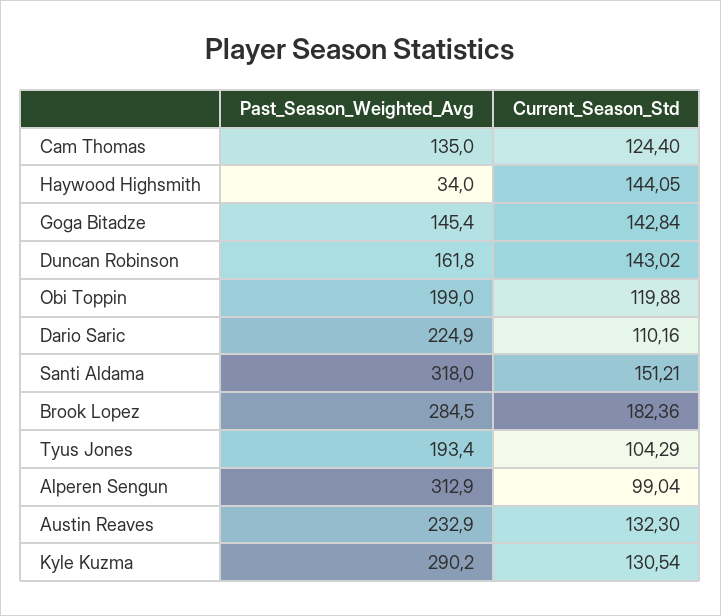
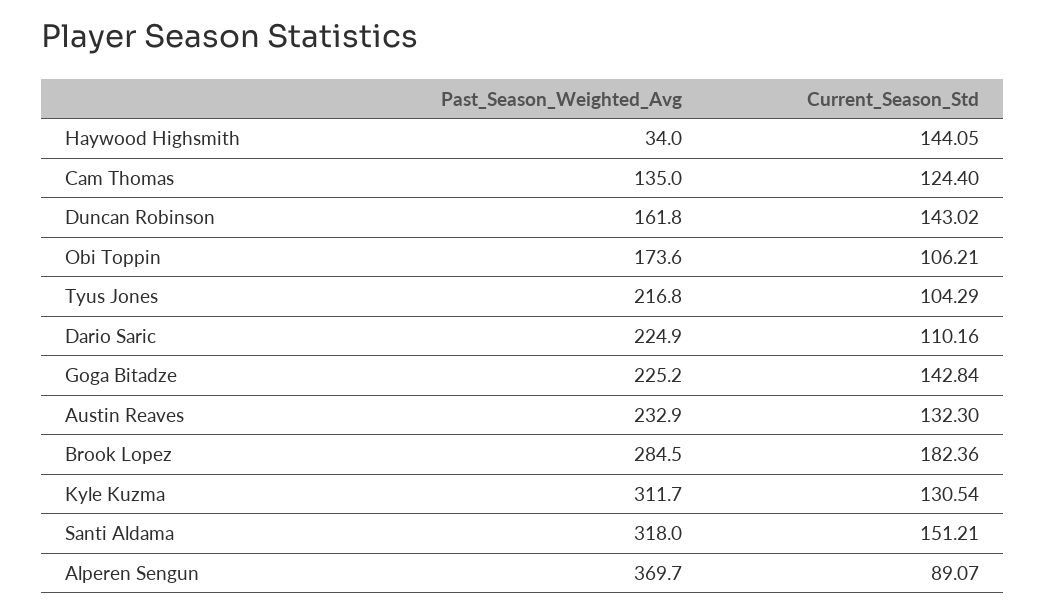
  {
    "Past_Season_Weighted_Avg": {
      "Cam Thomas": 135,
      "Haywood Highsmith": 34,
-     "Goga Bitadze": 145.4,
+     "Goga Bitadze": 225.2,
      "Duncan Robinson": 161.8,
-     "Obi Toppin": 199,
+     "Obi Toppin": 173.6,
      "Dario Saric": 224.9,
      "Santi Aldama": 318,
      "Brook Lopez": 284.5,
-     "Tyus Jones": 193.4,
+     "Tyus Jones": 216.8,
-     "Alperen Sengun": 312.9,
+     "Alperen Sengun": 369.7,
      "Austin Reaves": 232.9,
-     "Kyle Kuzma": 290.2
+     "Kyle Kuzma": 311.7
    },
    "Current_Season_Std": {
      "Cam Thomas": 124.4,
      "Haywood Highsmith": 144.05,
      "Goga Bitadze": 142.84,
      "Duncan Robinson": 143.02,
-     "Obi Toppin": 119.88,
+     "Obi Toppin": 106.21,
      "Dario Saric": 110.16,
      "Santi Aldama": 151.21,
      "Brook Lopez": 182.36,
      "Tyus Jones": 104.29,
-     "Alperen Sengun": 99.04,
+     "Alperen Sengun": 89.07,
      "Austin Reaves": 132.3,
      "Kyle Kuzma": 130.54
    }
  }

